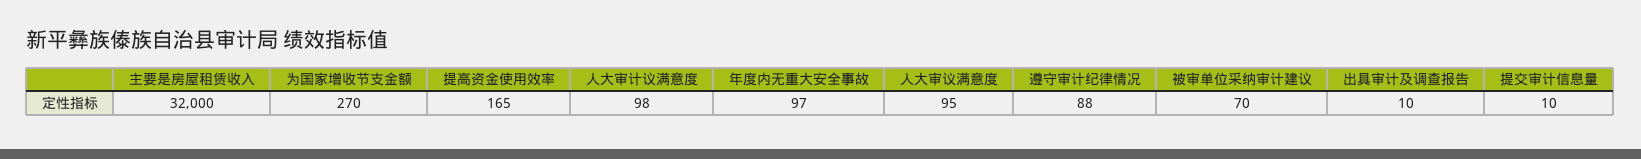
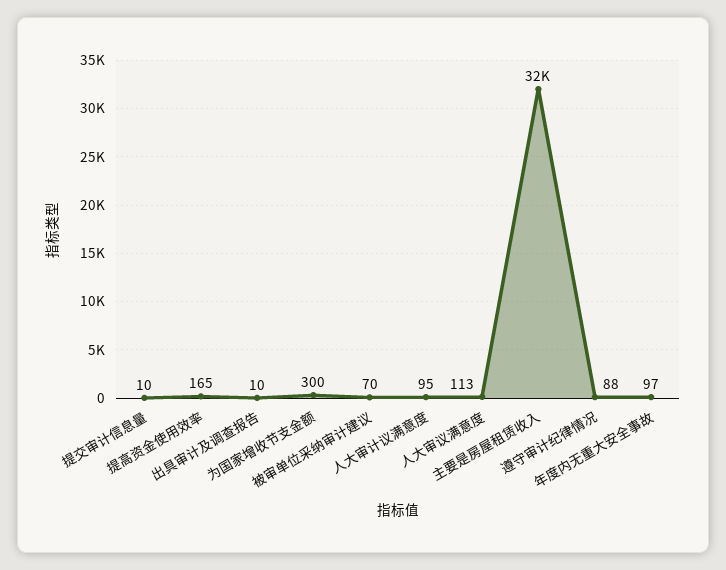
  {
    "主要是房屋租赁收入": 32000,
-   "为国家增收节支金额": 270,
+   "为国家增收节支金额": 300,
    "提高资金使用效率": 165,
-   "人大审计议满意度": 98,
+   "人大审计议满意度": 95,
    "年度内无重大安全事故": 97,
-   "人大审议满意度": 95,
+   "人大审议满意度": 113,
    "遵守审计纪律情况": 88,
    "被审单位采纳审计建议": 70,
    "出具审计及调查报告": 10,
    "提交审计信息量": 10
  }

